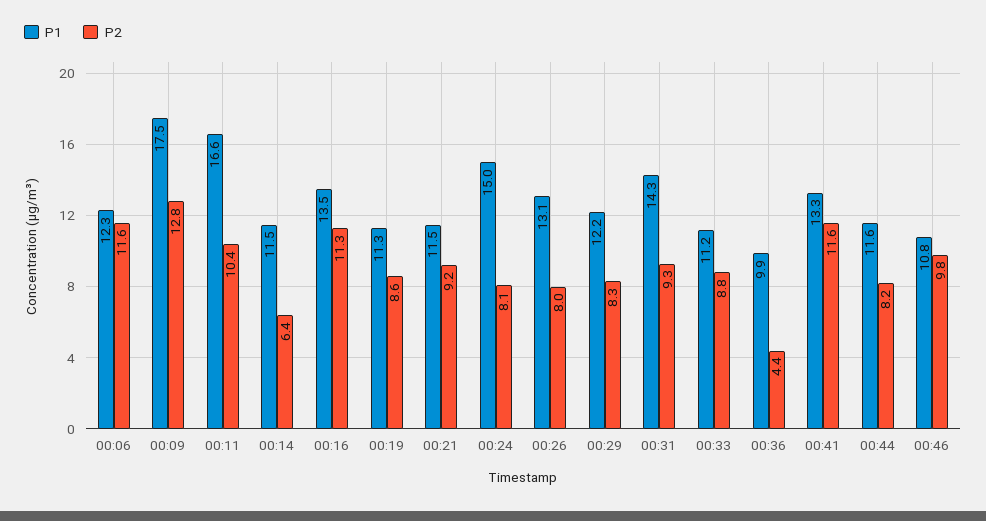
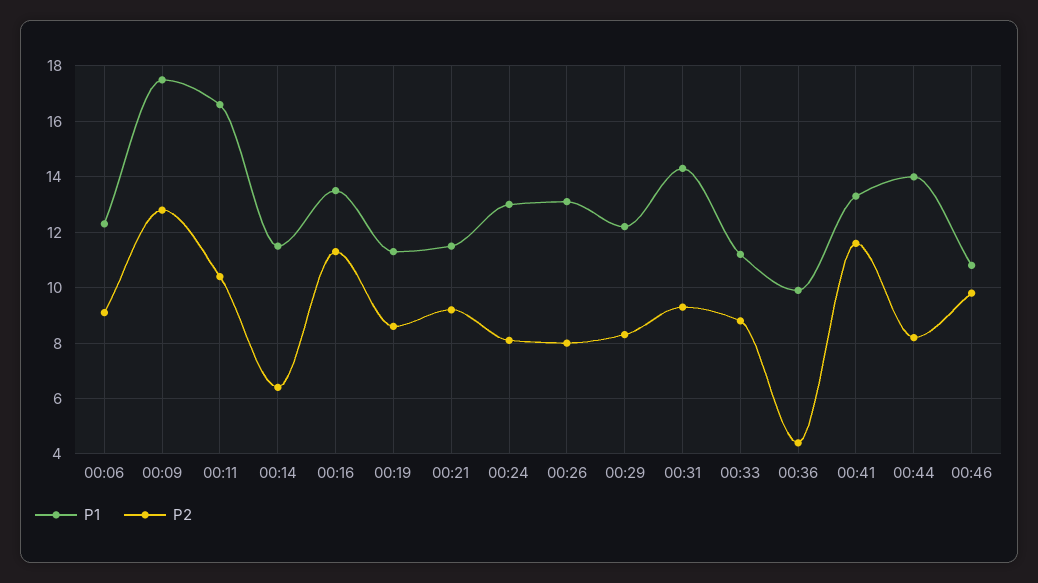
  {
    "P1": {
      "00:06": 12.3,
      "00:09": 17.5,
      "00:11": 16.6,
      "00:14": 11.5,
      "00:16": 13.5,
      "00:19": 11.3,
      "00:21": 11.5,
-     "00:24": 15,
+     "00:24": 13,
      "00:26": 13.1,
      "00:29": 12.2,
      "00:31": 14.3,
      "00:33": 11.2,
      "00:36": 9.9,
      "00:41": 13.3,
-     "00:44": 11.6,
+     "00:44": 14,
      "00:46": 10.8
    },
    "P2": {
-     "00:06": 11.6,
+     "00:06": 9,
      "00:09": 12.8,
      "00:11": 10.4,
      "00:14": 6.4,
      "00:16": 11.3,
      "00:19": 8.6,
      "00:21": 9.2,
      "00:24": 8.1,
      "00:26": 8,
      "00:29": 8.3,
      "00:31": 9.3,
      "00:33": 8.8,
      "00:36": 4.4,
      "00:41": 11.6,
      "00:44": 8.2,
      "00:46": 9.8
    }
  }

